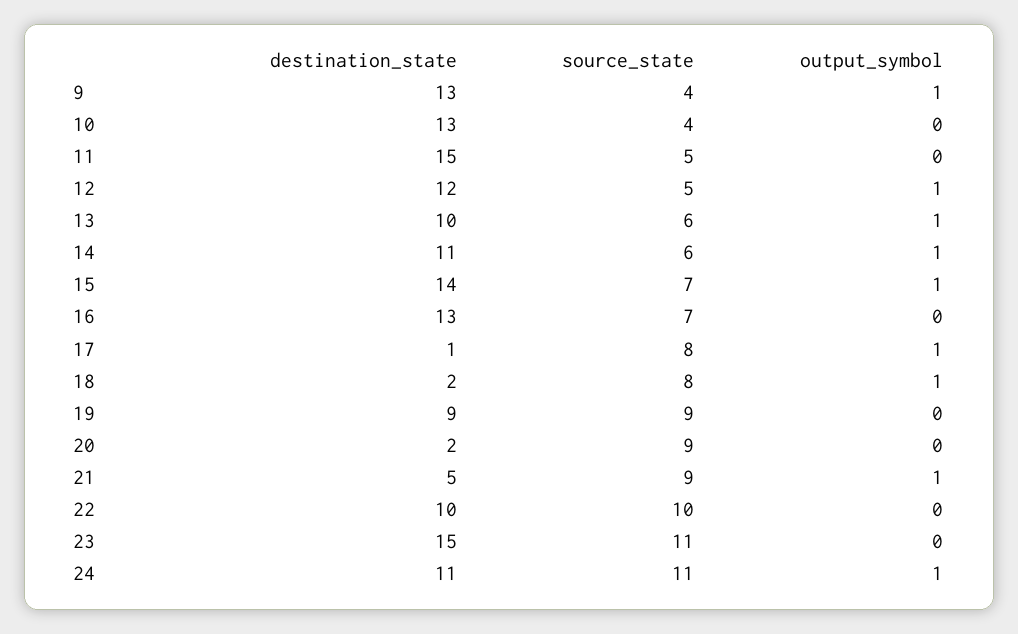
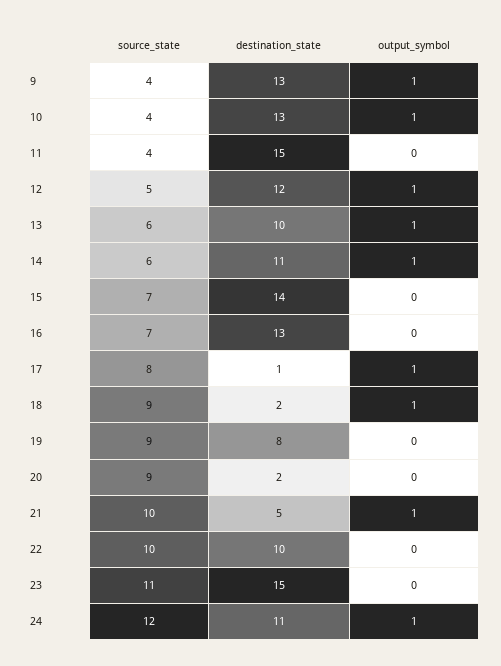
  {
    "destination_state": {
      "9": 13,
      "10": 13,
      "11": 15,
      "12": 12,
      "13": 10,
      "14": 11,
      "15": 14,
      "16": 13,
      "17": 1,
      "18": 2,
-     "19": 9,
+     "19": 8,
      "20": 2,
      "21": 5,
      "22": 10,
      "23": 15,
      "24": 11
    },
    "source_state": {
      "9": 4,
      "10": 4,
-     "11": 5,
+     "11": 4,
      "12": 5,
      "13": 6,
      "14": 6,
      "15": 7,
      "16": 7,
      "17": 8,
-     "18": 8,
+     "18": 9,
      "19": 9,
      "20": 9,
-     "21": 9,
+     "21": 10,
      "22": 10,
      "23": 11,
-     "24": 11
+     "24": 12
    },
    "output_symbol": {
      "9": 1,
-     "10": 0,
+     "10": 1,
      "11": 0,
      "12": 1,
      "13": 1,
      "14": 1,
-     "15": 1,
+     "15": 0,
      "16": 0,
      "17": 1,
      "18": 1,
      "19": 0,
      "20": 0,
      "21": 1,
      "22": 0,
      "23": 0,
      "24": 1
    }
  }

